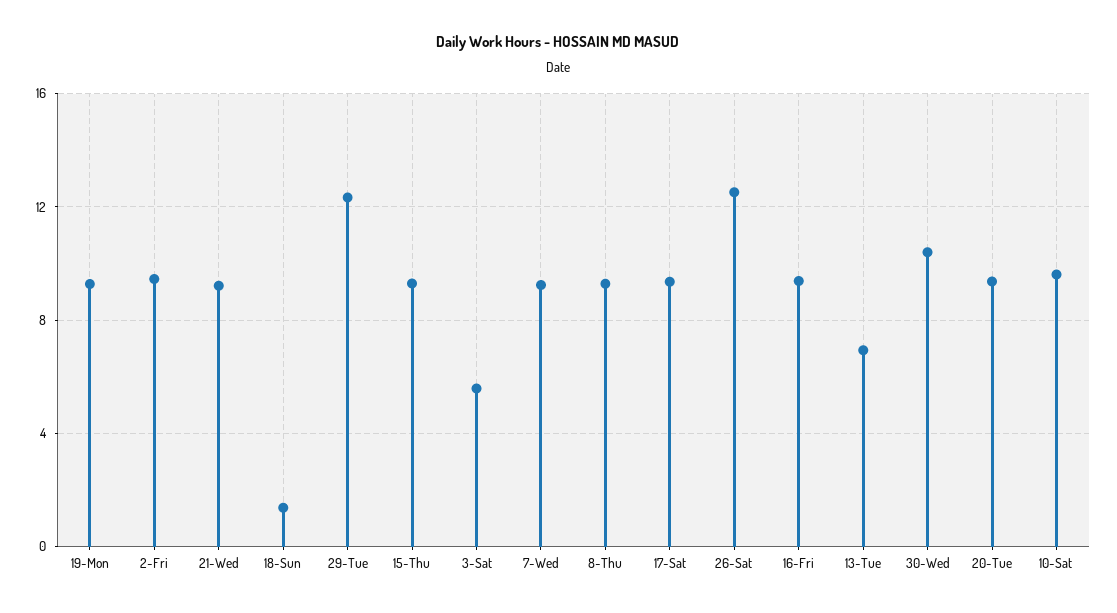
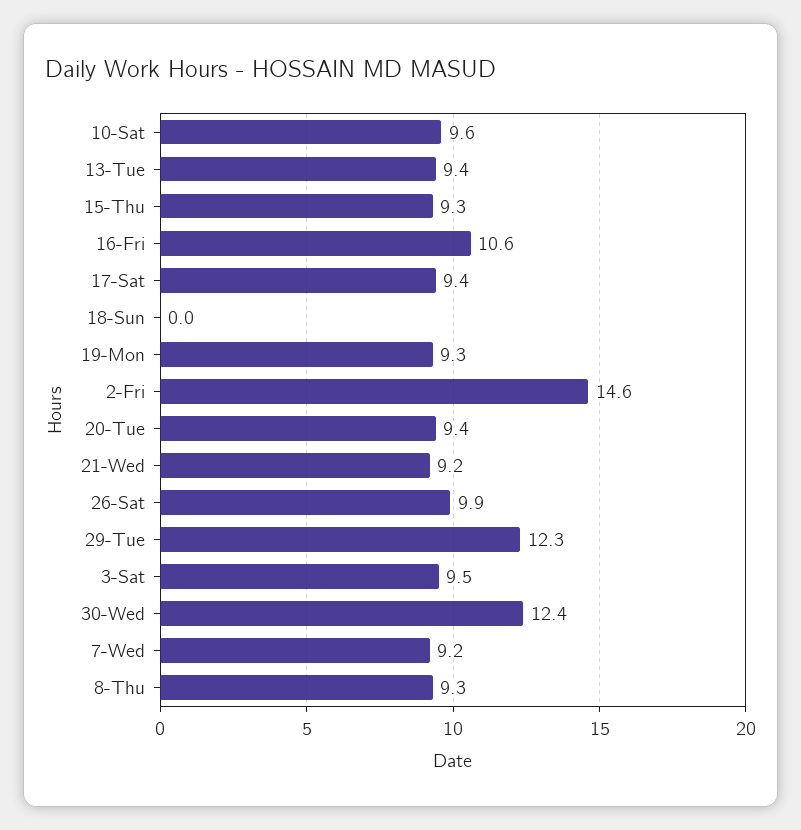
  {
    "19-Mon": 9.3,
-   "2-Fri": 9.5,
+   "2-Fri": 14.6,
    "21-Wed": 9.2,
-   "18-Sun": 1.5,
+   "18-Sun": 0,
    "29-Tue": 12.3,
    "15-Thu": 9.3,
-   "3-Sat": 5.5,
+   "3-Sat": 9.5,
    "7-Wed": 9.2,
    "8-Thu": 9.3,
    "17-Sat": 9.4,
-   "26-Sat": 12.5,
+   "26-Sat": 9.9,
-   "16-Fri": 9.5,
+   "16-Fri": 10.6,
-   "13-Tue": 7,
+   "13-Tue": 9.4,
-   "30-Wed": 10.5,
+   "30-Wed": 12.4,
    "20-Tue": 9.4,
    "10-Sat": 9.6
  }

